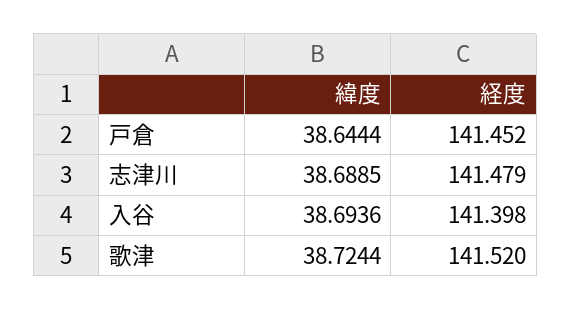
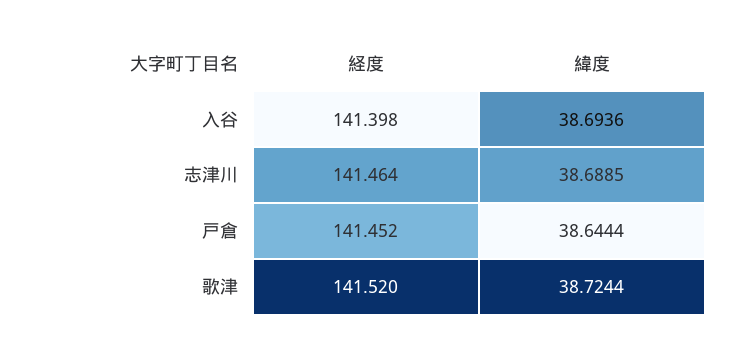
  {
    "緯度": {
      "戸倉": 38.6444,
      "志津川": 38.6885,
      "入谷": 38.6936,
      "歌津": 38.7244
    },
    "経度": {
      "戸倉": 141.452,
-     "志津川": 141.479,
+     "志津川": 141.464,
      "入谷": 141.398,
      "歌津": 141.52
    }
  }

